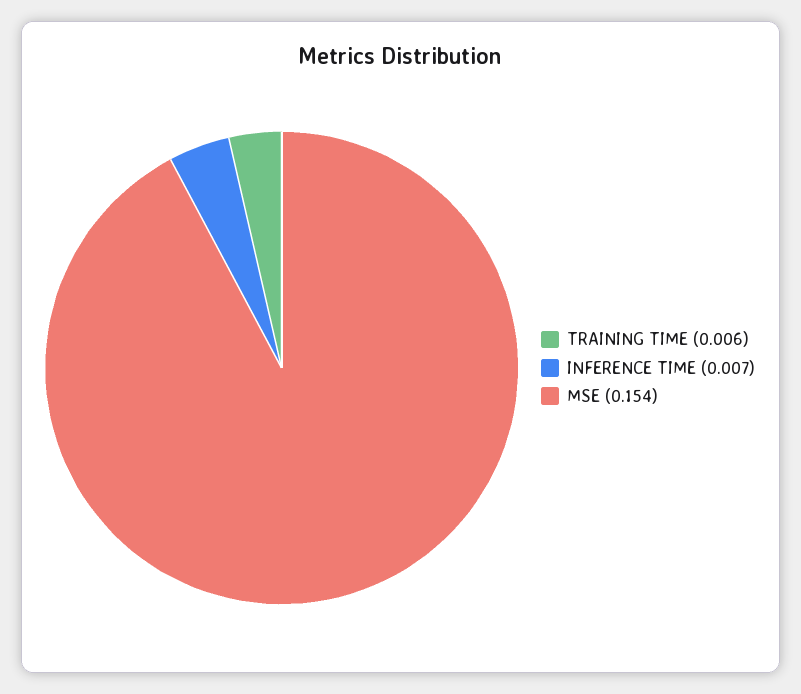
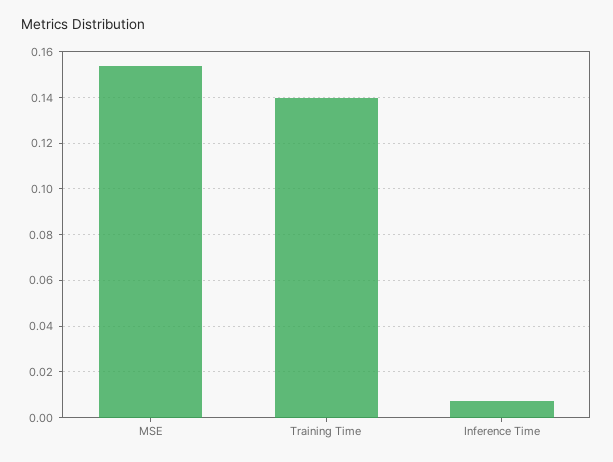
  {
-   "TRAINING TIME": 0.006,
+   "TRAINING TIME": 0.14,
    "INFERENCE TIME": 0.007,
    "MSE": 0.154
  }

